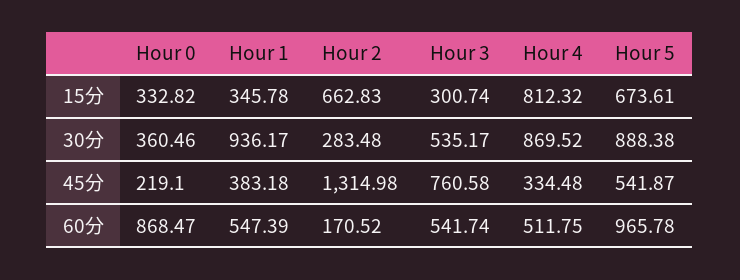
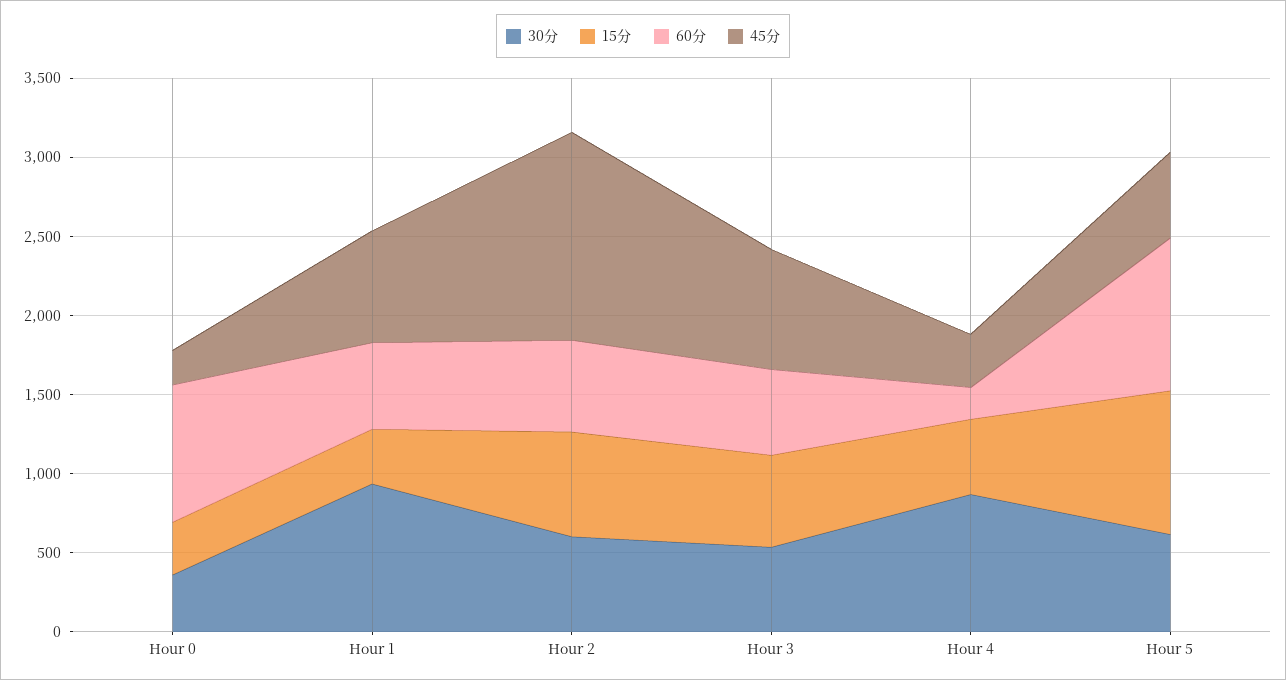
  {
    "15分": {
      "Hour 0": 332.82,
      "Hour 1": 345.78,
      "Hour 2": 662.83,
-     "Hour 3": 300.74,
+     "Hour 3": 600,
-     "Hour 4": 812.32,
+     "Hour 4": 500,
-     "Hour 5": 673.61
+     "Hour 5": 900
    },
    "30分": {
      "Hour 0": 360.46,
      "Hour 1": 936.17,
-     "Hour 2": 283.48,
+     "Hour 2": 600,
      "Hour 3": 535.17,
      "Hour 4": 869.52,
-     "Hour 5": 888.38
+     "Hour 5": 600
    },
    "45分": {
      "Hour 0": 219.1,
-     "Hour 1": 383.18,
+     "Hour 1": 700,
      "Hour 2": 1314.98,
      "Hour 3": 760.58,
      "Hour 4": 334.48,
      "Hour 5": 541.87
    },
    "60分": {
      "Hour 0": 868.47,
      "Hour 1": 547.39,
-     "Hour 2": 170.52,
+     "Hour 2": 600,
      "Hour 3": 541.74,
-     "Hour 4": 511.75,
+     "Hour 4": 200,
      "Hour 5": 965.78
    }
  }

